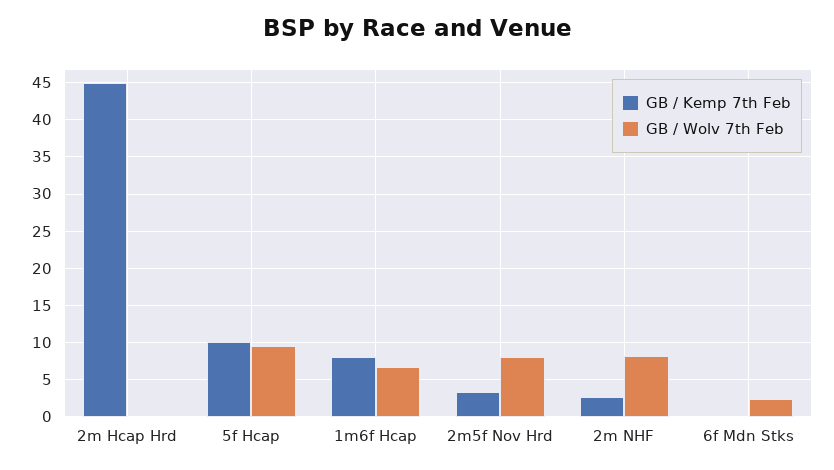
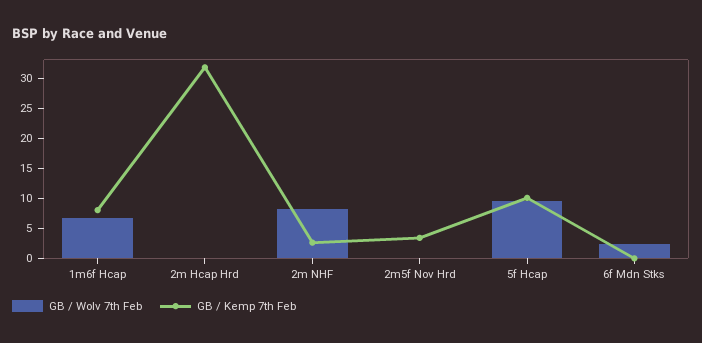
  {
    "GB / Kemp 7th Feb": {
-     "2m Hcap Hrd": 45,
+     "2m Hcap Hrd": 32.5,
      "5f Hcap": 10,
      "1m6f Hcap": 8,
      "2m5f Nov Hrd": 3,
      "2m NHF": 3,
      "6f Mdn Stks": 0
    },
    "GB / Wolv 7th Feb": {
      "2m Hcap Hrd": 0,
      "5f Hcap": 10,
      "1m6f Hcap": 7,
-     "2m5f Nov Hrd": 8,
+     "2m5f Nov Hrd": 0,
      "2m NHF": 8,
      "6f Mdn Stks": 2
    }
  }

